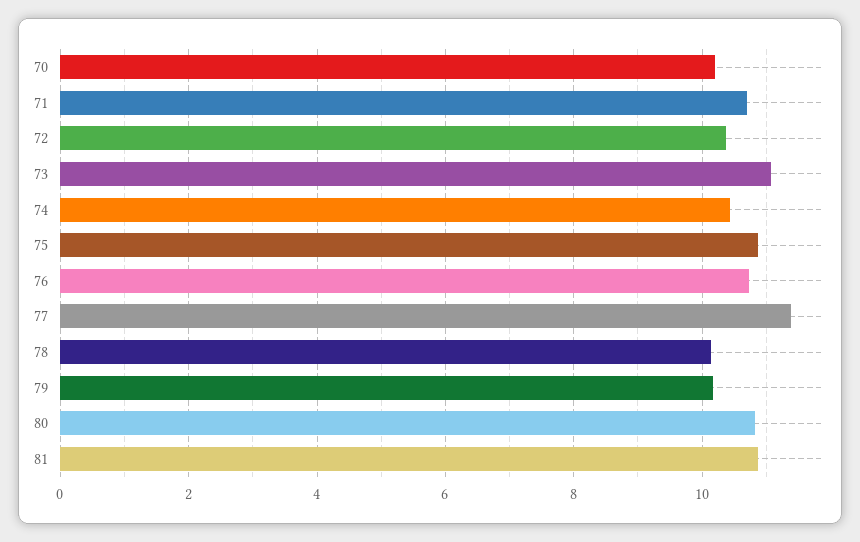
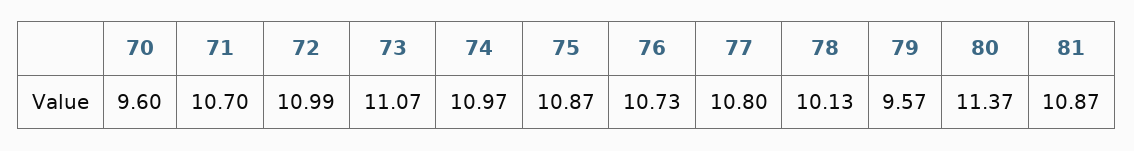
  {
-   "70": 10.2,
+   "70": 9.6,
    "71": 10.7,
-   "72": 10.4,
+   "72": 10.99,
    "73": 11.07,
-   "74": 10.4,
+   "74": 10.97,
    "75": 10.87,
    "76": 10.73,
-   "77": 11.4,
+   "77": 10.8,
    "78": 10.13,
-   "79": 10.2,
+   "79": 9.57,
-   "80": 10.8,
+   "80": 11.37,
    "81": 10.87
  }

